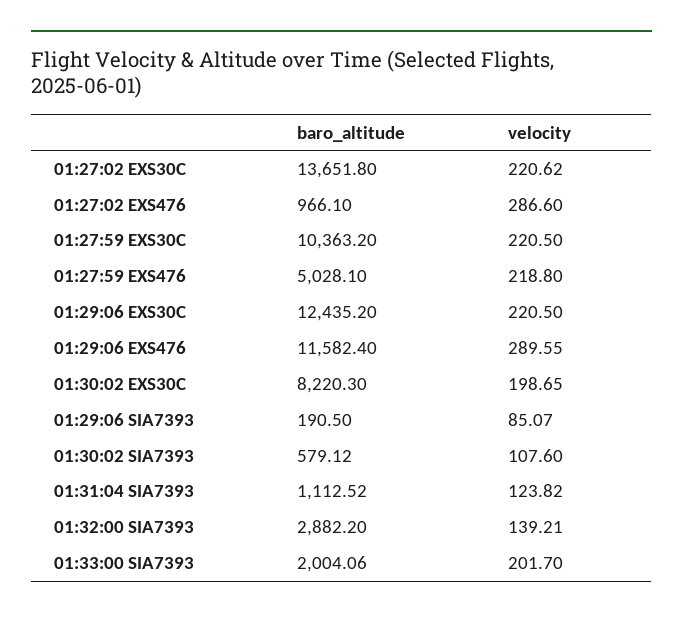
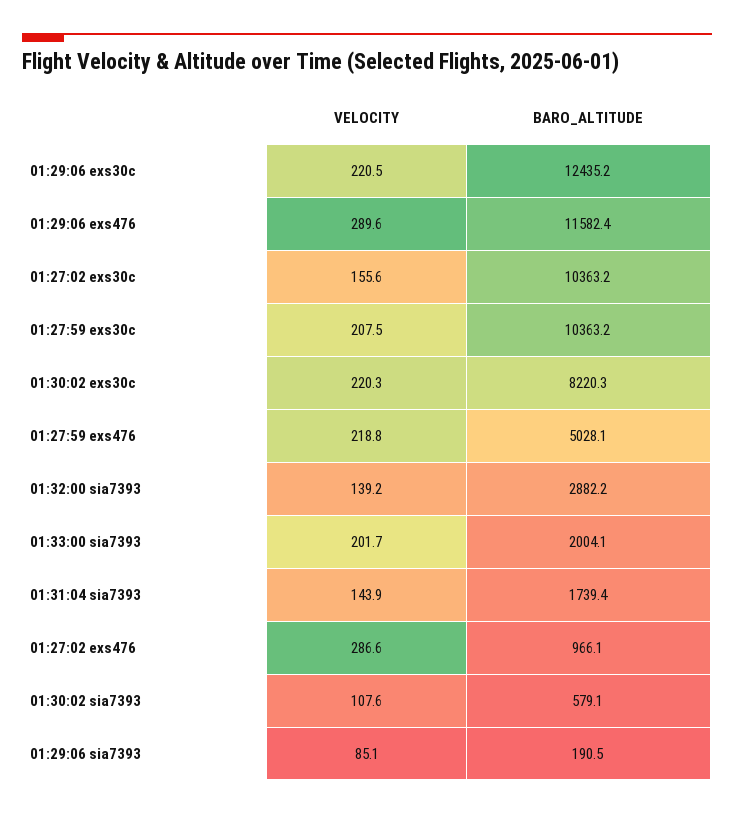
  {
    "baro_altitude": {
-     "01:27:02 EXS30C": 13651.8,
+     "01:27:02 EXS30C": 10363.2,
      "01:27:02 EXS476": 966.1,
      "01:27:59 EXS30C": 10363.2,
      "01:27:59 EXS476": 5028.1,
      "01:29:06 EXS30C": 12435.2,
      "01:29:06 EXS476": 11582.4,
      "01:30:02 EXS30C": 8220.3,
      "01:29:06 SIA7393": 190.5,
      "01:30:02 SIA7393": 579.12,
-     "01:31:04 SIA7393": 1112.52,
+     "01:31:04 SIA7393": 1739.4,
      "01:32:00 SIA7393": 2882.2,
      "01:33:00 SIA7393": 2004.06
    },
    "velocity": {
-     "01:27:02 EXS30C": 220.62,
+     "01:27:02 EXS30C": 155.6,
      "01:27:02 EXS476": 286.6,
-     "01:27:59 EXS30C": 220.5,
+     "01:27:59 EXS30C": 207.5,
      "01:27:59 EXS476": 218.8,
      "01:29:06 EXS30C": 220.5,
      "01:29:06 EXS476": 289.55,
-     "01:30:02 EXS30C": 198.65,
+     "01:30:02 EXS30C": 220.3,
      "01:29:06 SIA7393": 85.07,
      "01:30:02 SIA7393": 107.6,
-     "01:31:04 SIA7393": 123.82,
+     "01:31:04 SIA7393": 143.9,
      "01:32:00 SIA7393": 139.21,
      "01:33:00 SIA7393": 201.7
    }
  }

